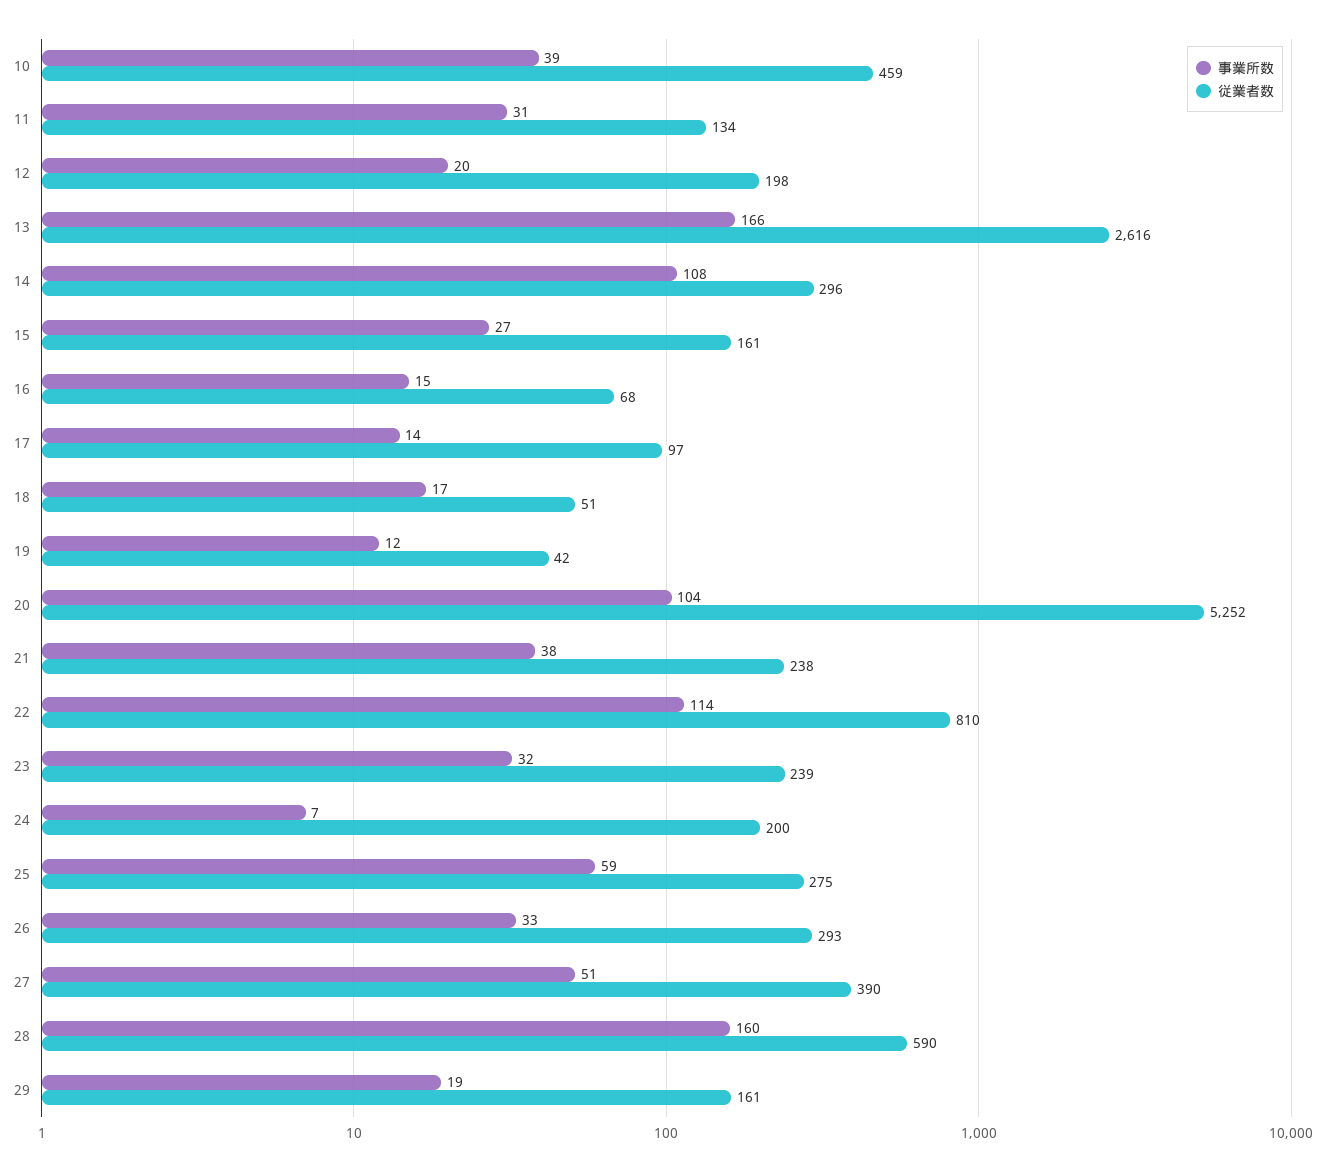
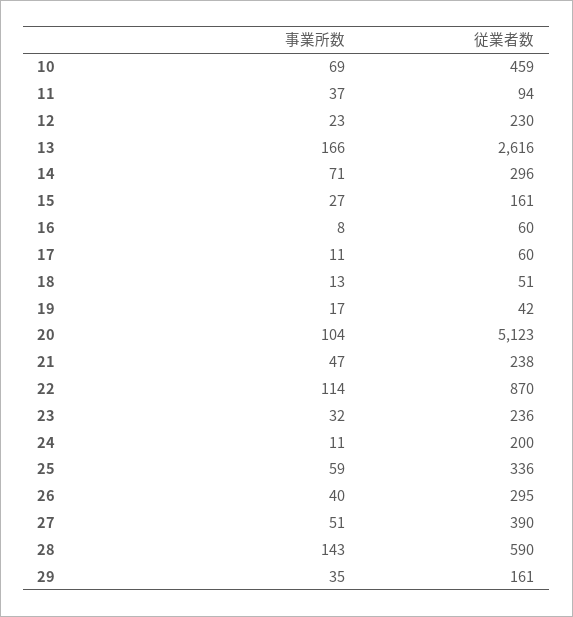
  {
    "事業所数": {
-     "10": 39,
+     "10": 69,
-     "11": 31,
+     "11": 37,
-     "12": 20,
+     "12": 23,
      "13": 166,
-     "14": 108,
+     "14": 71,
      "15": 27,
-     "16": 15,
+     "16": 8,
-     "17": 14,
+     "17": 11,
-     "18": 17,
+     "18": 13,
-     "19": 12,
+     "19": 17,
      "20": 104,
-     "21": 38,
+     "21": 47,
      "22": 114,
      "23": 32,
-     "24": 7,
+     "24": 11,
      "25": 59,
-     "26": 33,
+     "26": 40,
      "27": 51,
-     "28": 160,
+     "28": 143,
-     "29": 19
+     "29": 35
    },
    "従業者数": {
      "10": 459,
-     "11": 134,
+     "11": 94,
-     "12": 198,
+     "12": 230,
      "13": 2616,
      "14": 296,
      "15": 161,
-     "16": 68,
+     "16": 60,
-     "17": 97,
+     "17": 60,
      "18": 51,
      "19": 42,
-     "20": 5252,
+     "20": 5123,
      "21": 238,
-     "22": 810,
+     "22": 870,
-     "23": 239,
+     "23": 236,
      "24": 200,
-     "25": 275,
+     "25": 336,
-     "26": 293,
+     "26": 295,
      "27": 390,
      "28": 590,
      "29": 161
    }
  }

